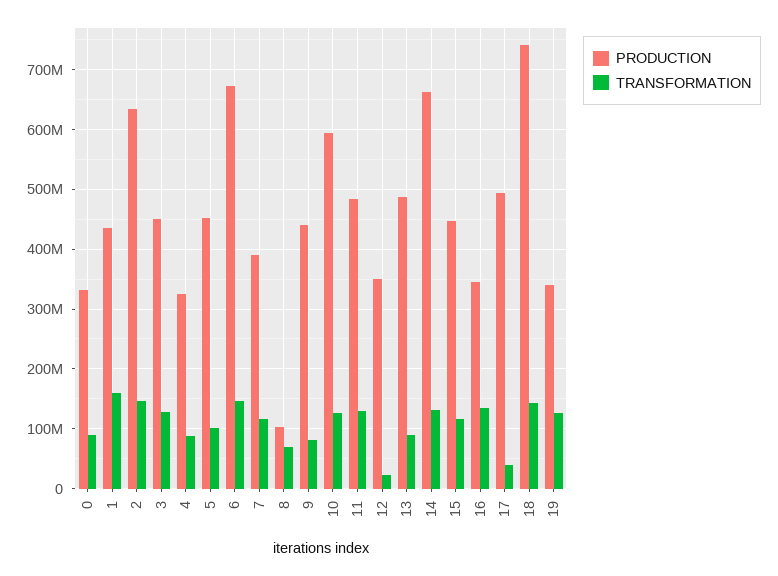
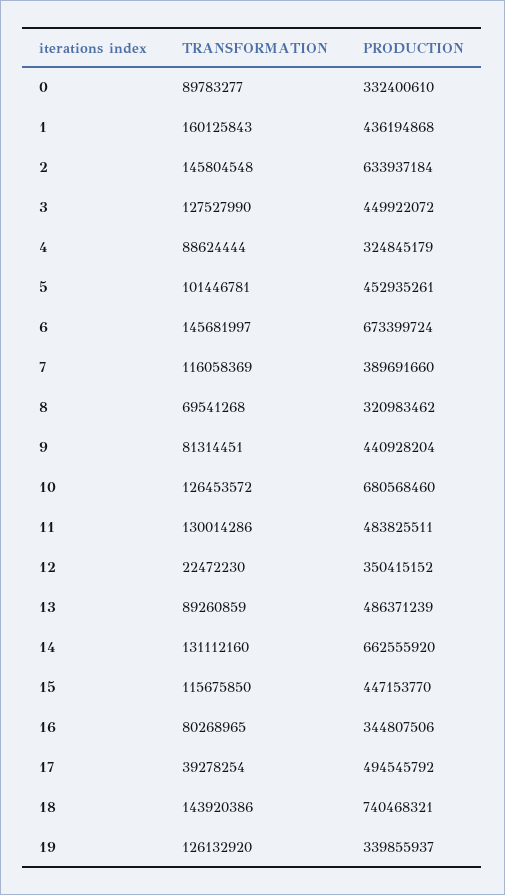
  {
    "PRODUCTION": {
      "0": 332400610,
      "1": 436194868,
      "2": 633937184,
      "3": 449922072,
      "4": 324845179,
      "5": 452935261,
      "6": 673399724,
      "7": 389691660,
-     "8": 100000000,
+     "8": 320983462,
      "9": 440928204,
-     "10": 600000000,
+     "10": 680568460,
      "11": 483825511,
      "12": 350415152,
      "13": 486371239,
      "14": 662555920,
      "15": 447153770,
      "16": 344807506,
      "17": 494545792,
      "18": 740468321,
      "19": 339855937
    },
    "TRANSFORMATION": {
      "0": 89783277,
      "1": 160125843,
      "2": 145804548,
      "3": 127527990,
      "4": 88624444,
      "5": 101446781,
      "6": 145681997,
      "7": 116058369,
      "8": 69541268,
      "9": 81314451,
      "10": 126453572,
      "11": 130014286,
      "12": 22472230,
      "13": 89260859,
      "14": 131112160,
      "15": 115675850,
-     "16": 140000000,
+     "16": 80268965,
      "17": 39278254,
      "18": 143920386,
      "19": 126132920
    }
  }

